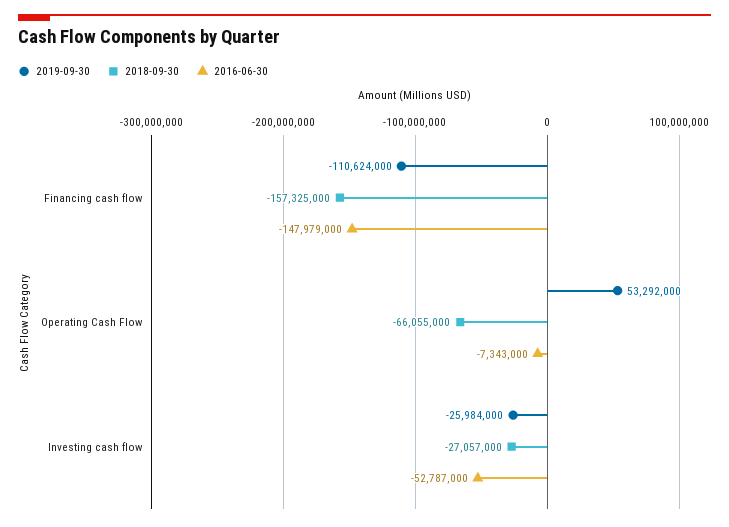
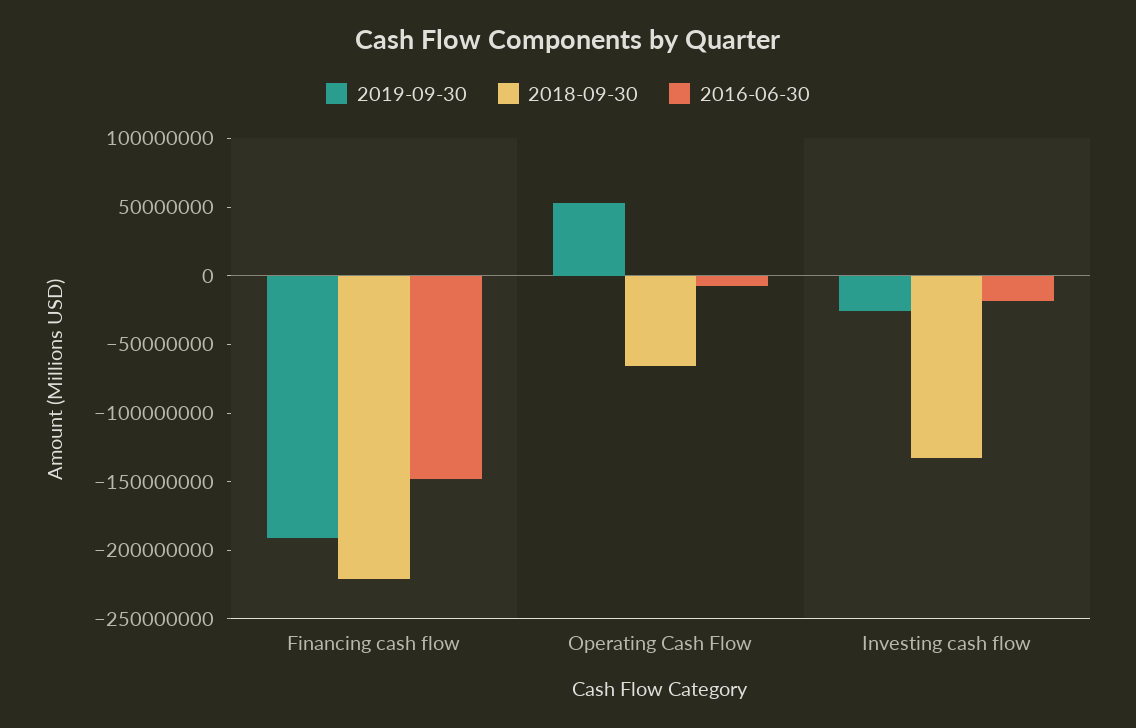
  {
    "2019-09-30": {
-     "Financing cash flow": -110624000,
+     "Financing cash flow": -190000000,
      "Operating Cash Flow": 53292000,
      "Investing cash flow": -25984000
    },
    "2018-09-30": {
-     "Financing cash flow": -157325000,
+     "Financing cash flow": -220000000,
      "Operating Cash Flow": -66055000,
-     "Investing cash flow": -27057000
+     "Investing cash flow": -130000000
    },
    "2016-06-30": {
      "Financing cash flow": -147979000,
      "Operating Cash Flow": -7343000,
-     "Investing cash flow": -52787000
+     "Investing cash flow": -20000000
    }
  }

